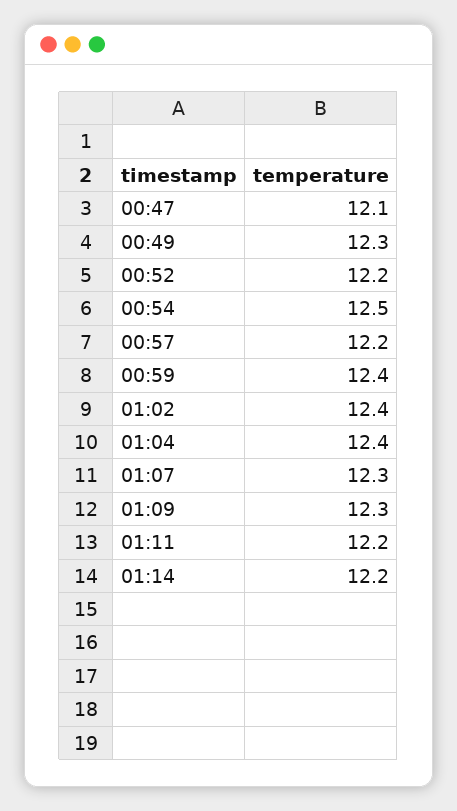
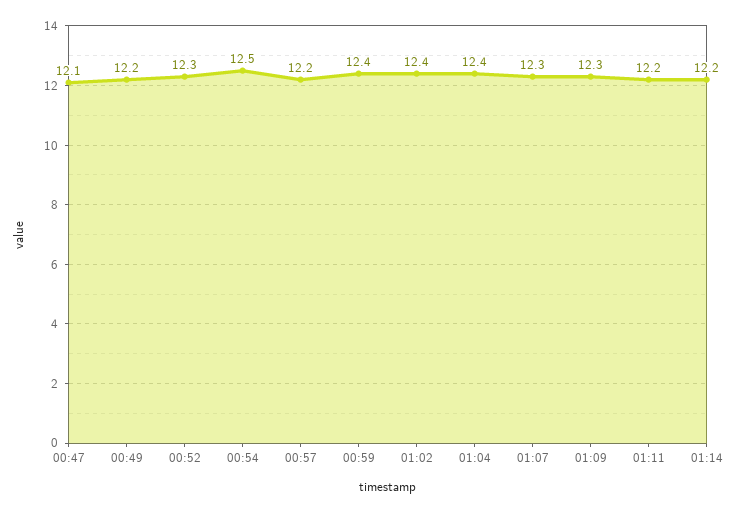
  {
    "00:47": 12.1,
-   "00:49": 12.3,
+   "00:49": 12.2,
-   "00:52": 12.2,
+   "00:52": 12.3,
    "00:54": 12.5,
    "00:57": 12.2,
    "00:59": 12.4,
    "01:02": 12.4,
    "01:04": 12.4,
    "01:07": 12.3,
    "01:09": 12.3,
    "01:11": 12.2,
    "01:14": 12.2
  }

